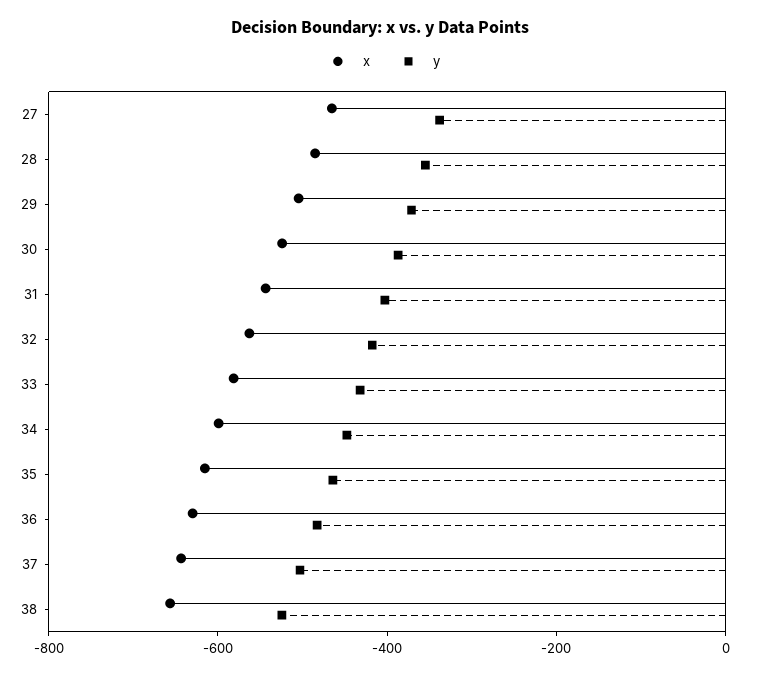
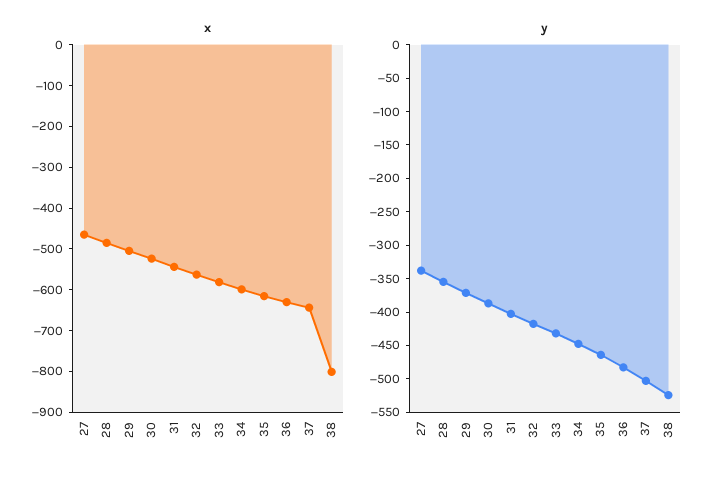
  {
    "x": {
      "27": -460,
      "28": -480,
      "29": -500,
      "30": -520,
      "31": -540,
      "32": -560,
      "33": -580,
      "34": -600,
      "35": -620,
      "36": -640,
      "37": -640,
-     "38": -650
+     "38": -800
    },
    "y": {
      "27": -350,
      "28": -350,
      "29": -375,
      "30": -375,
      "31": -400,
      "32": -425,
      "33": -425,
      "34": -450,
      "35": -475,
      "36": -475,
      "37": -500,
      "38": -525
    }
  }

